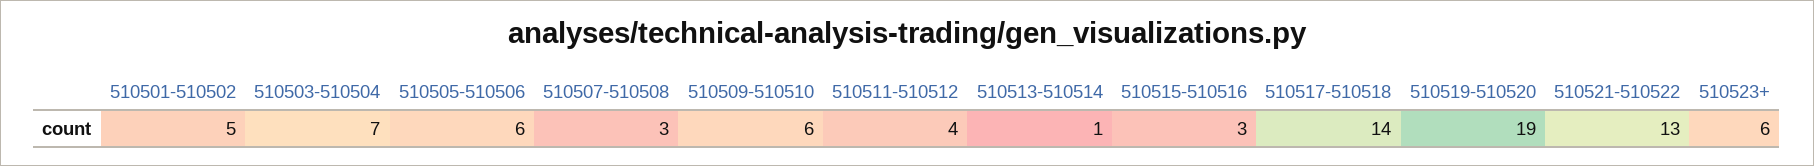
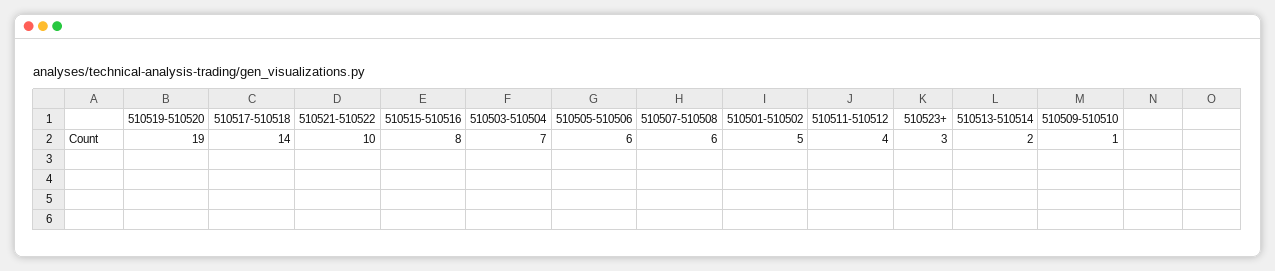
  {
    "510501-510502": 5,
    "510503-510504": 7,
    "510505-510506": 6,
-   "510507-510508": 3,
+   "510507-510508": 6,
-   "510509-510510": 6,
+   "510509-510510": 1,
    "510511-510512": 4,
-   "510513-510514": 1,
+   "510513-510514": 2,
-   "510515-510516": 3,
+   "510515-510516": 8,
    "510517-510518": 14,
    "510519-510520": 19,
-   "510521-510522": 13,
+   "510521-510522": 10,
-   "510523+": 6
+   "510523+": 3
  }

